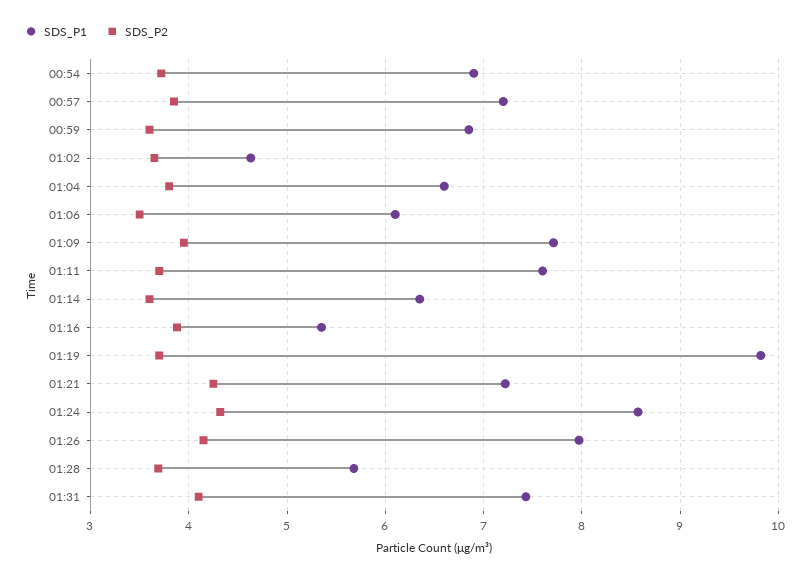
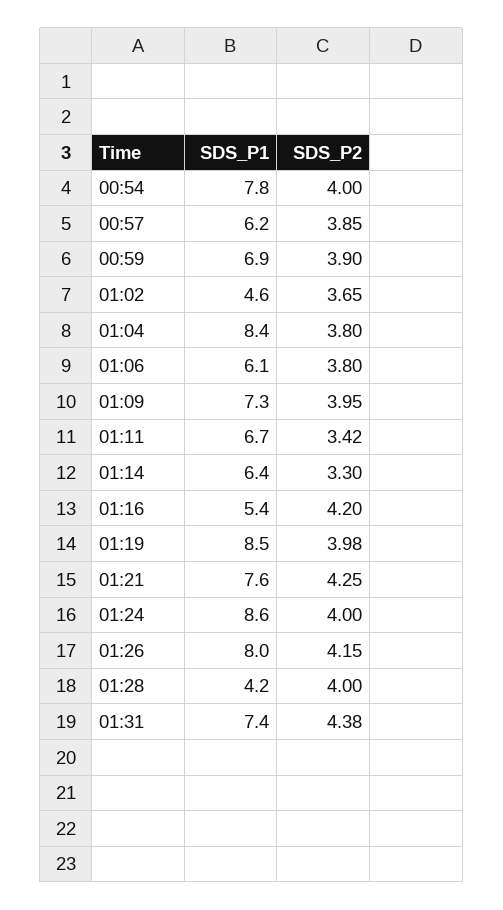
  {
    "SDS_P1": {
-     "00:54": 6.9,
+     "00:54": 7.8,
-     "00:57": 7.2,
+     "00:57": 6.2,
      "00:59": 6.9,
      "01:02": 4.6,
-     "01:04": 6.6,
+     "01:04": 8.4,
      "01:06": 6.1,
-     "01:09": 7.7,
+     "01:09": 7.3,
-     "01:11": 7.6,
+     "01:11": 6.7,
      "01:14": 6.4,
      "01:16": 5.4,
-     "01:19": 9.8,
+     "01:19": 8.5,
-     "01:21": 7.2,
+     "01:21": 7.6,
      "01:24": 8.6,
      "01:26": 8,
-     "01:28": 5.7,
+     "01:28": 4.2,
      "01:31": 7.4
    },
    "SDS_P2": {
-     "00:54": 3.7,
+     "00:54": 4,
      "00:57": 3.85,
-     "00:59": 3.6,
+     "00:59": 3.9,
      "01:02": 3.65,
      "01:04": 3.8,
-     "01:06": 3.5,
+     "01:06": 3.8,
      "01:09": 3.95,
-     "01:11": 3.7,
+     "01:11": 3.42,
-     "01:14": 3.6,
+     "01:14": 3.3,
-     "01:16": 3.9,
+     "01:16": 4.2,
-     "01:19": 3.7,
+     "01:19": 3.98,
      "01:21": 4.25,
-     "01:24": 4.3,
+     "01:24": 4,
      "01:26": 4.15,
-     "01:28": 3.7,
+     "01:28": 4,
-     "01:31": 4.1
+     "01:31": 4.38
    }
  }

